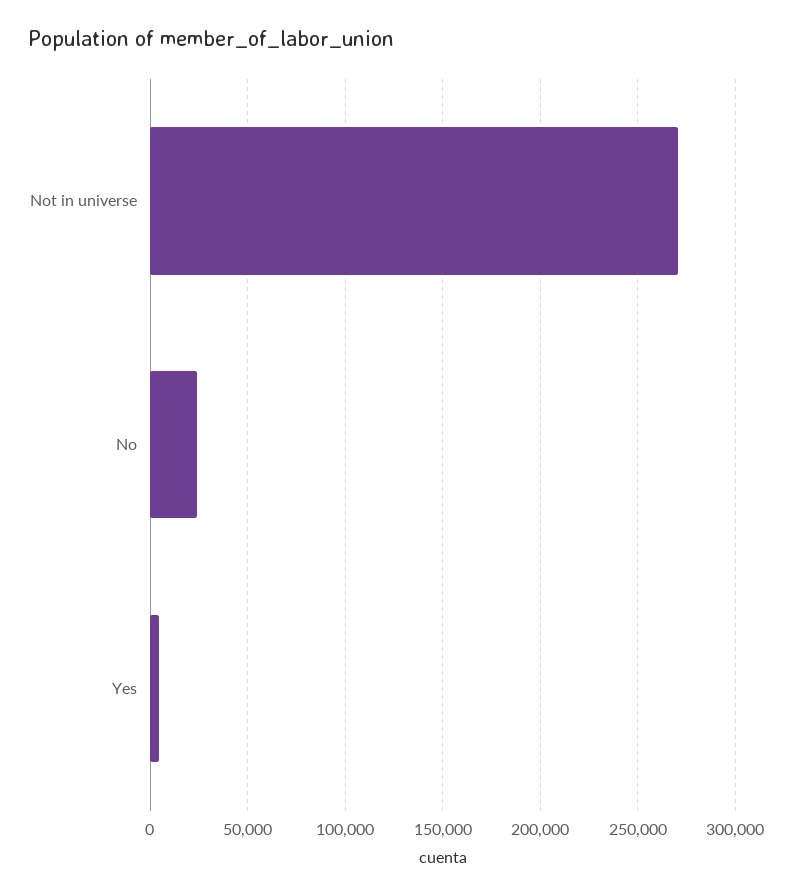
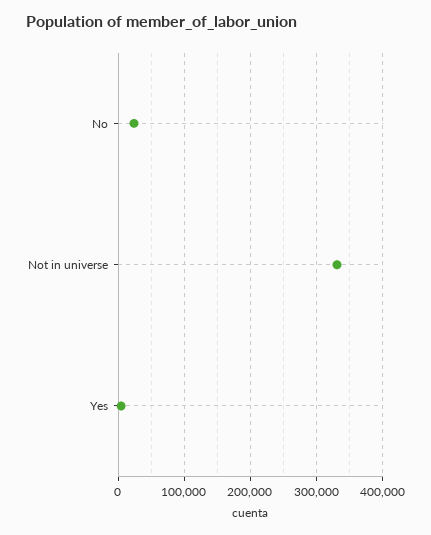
  {
-   "Not in universe": 270000,
+   "Not in universe": 330000,
    "No": 25000,
    "Yes": 5000
  }

